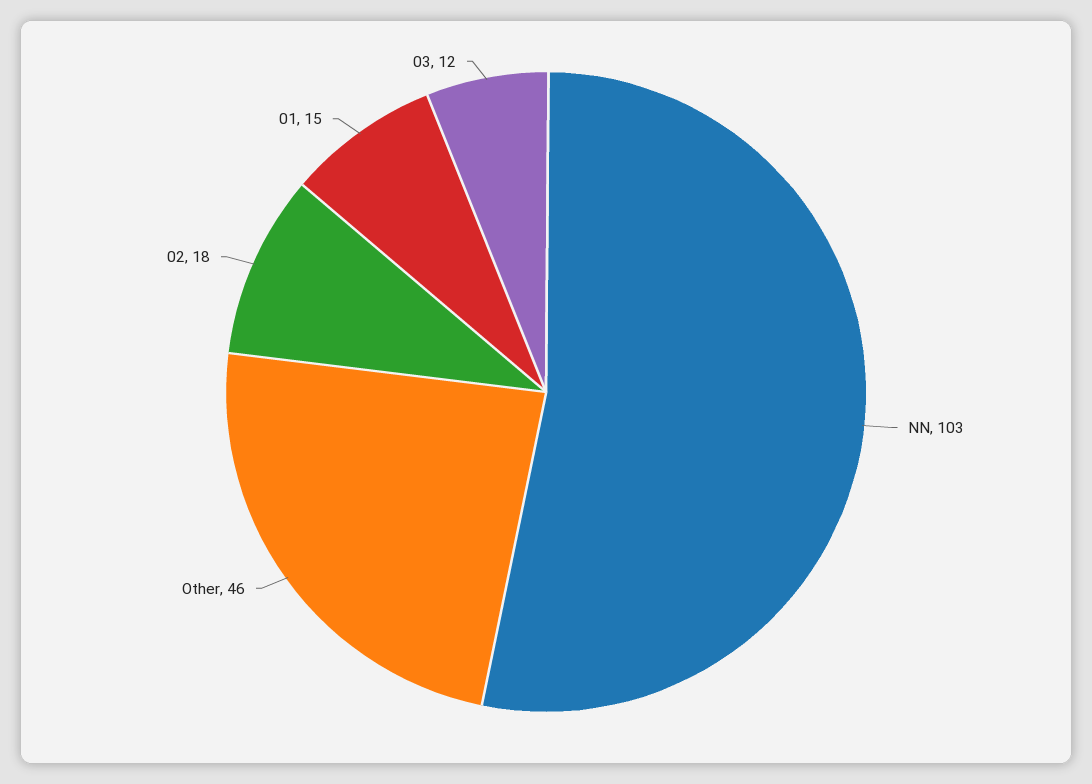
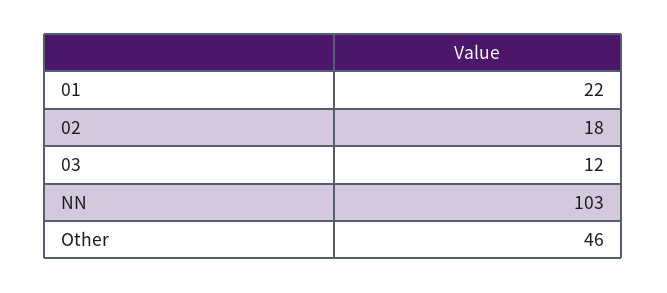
  {
    "NN": 103,
    "Other": 46,
    "02": 18,
-   "01": 15,
+   "01": 22,
    "03": 12
  }

